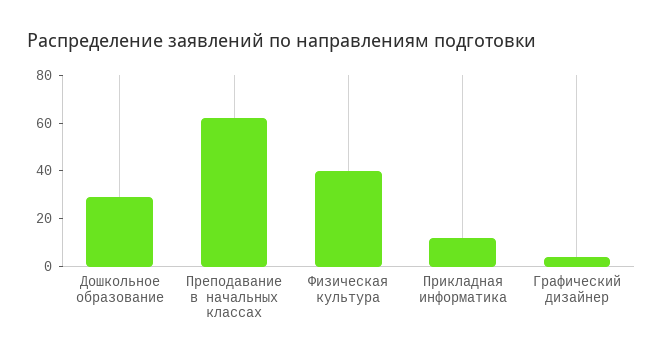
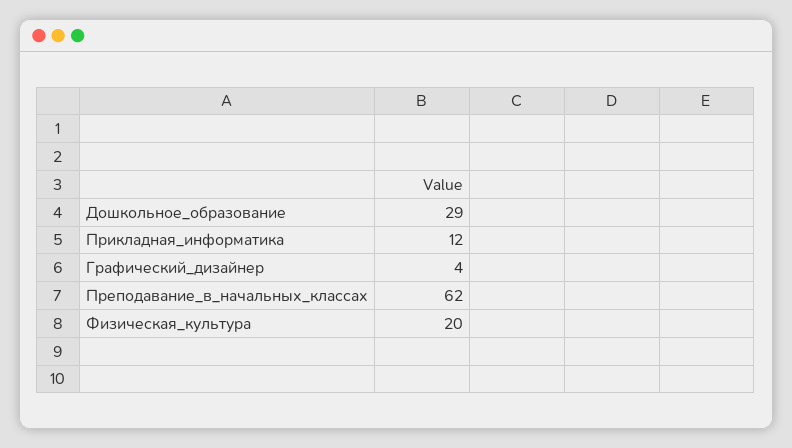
  {
    "Дошкольное образование": 29,
    "Преподавание в начальных классах": 62,
-   "Физическая культура": 40,
+   "Физическая культура": 20,
    "Прикладная информатика": 12,
    "Графический дизайнер": 4
  }

